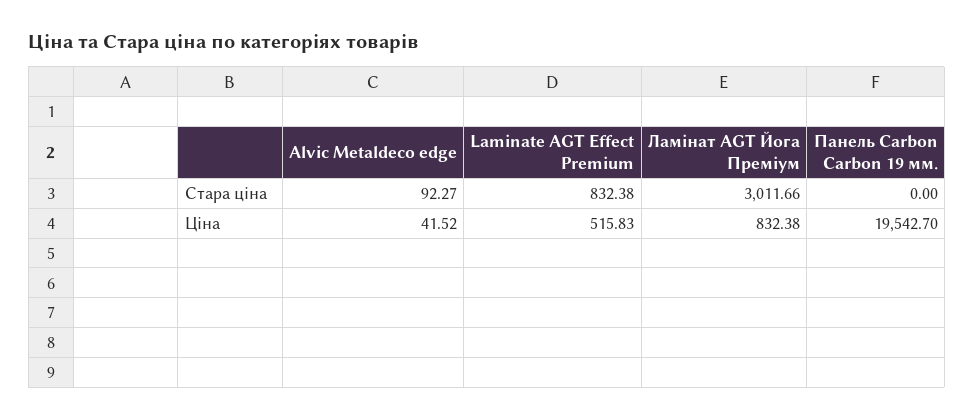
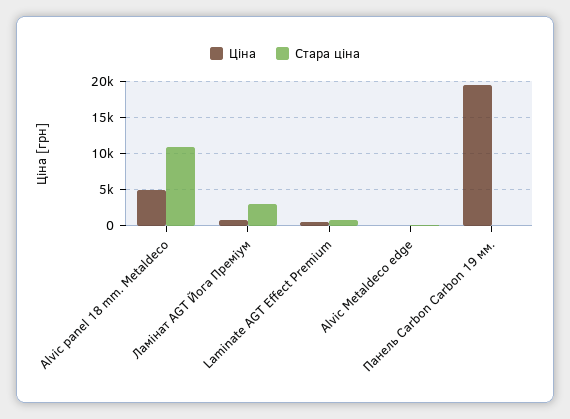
  {
    "Стара ціна": {
      "Alvic Metaldeco edge": 92.27,
      "Laminate AGT Effect Premium": 832.38,
      "Ламінат AGT Йога Преміум": 3011.66,
-     "Панель Carbon Carbon 19 мм.": 0
+     "Панель Carbon Carbon 19 мм.": 0,
+     "Alvic panel 18 mm. Metaldeco": 11000
    },
    "Ціна": {
      "Alvic Metaldeco edge": 41.52,
      "Laminate AGT Effect Premium": 515.83,
      "Ламінат AGT Йога Преміум": 832.38,
-     "Панель Carbon Carbon 19 мм.": 19542.7
+     "Панель Carbon Carbon 19 мм.": 19542.7,
+     "Alvic panel 18 mm. Metaldeco": 5000
    }
  }

